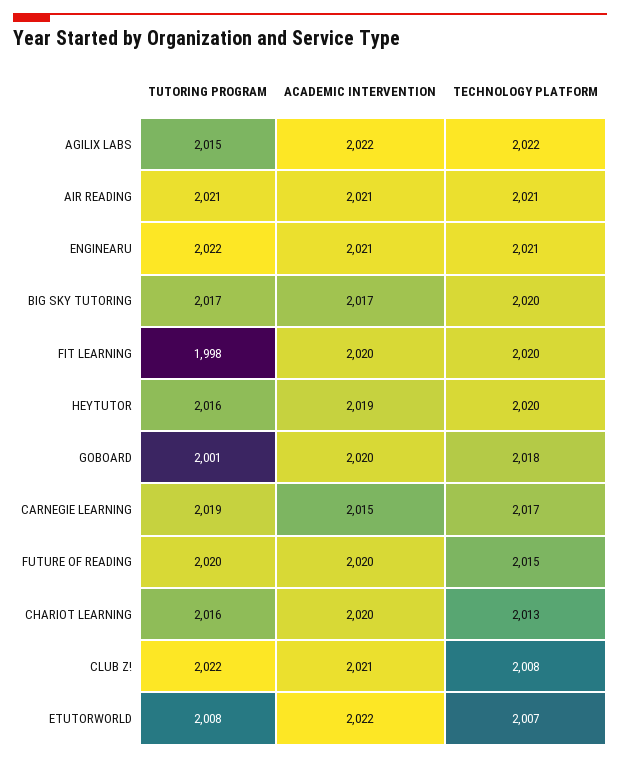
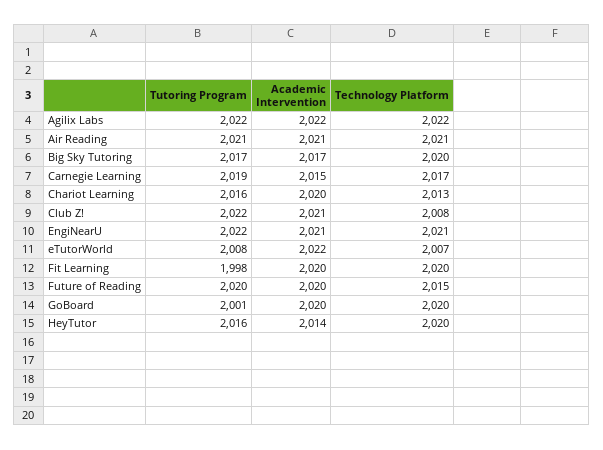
  {
    "TUTORING PROGRAM": {
-     "AGILIX LABS": 2015,
+     "AGILIX LABS": 2022,
      "AIR READING": 2021,
      "ENGINEARU": 2022,
      "BIG SKY TUTORING": 2017,
      "FIT LEARNING": 1998,
      "HEYTUTOR": 2016,
      "GOBOARD": 2001,
      "CARNEGIE LEARNING": 2019,
      "FUTURE OF READING": 2020,
      "CHARIOT LEARNING": 2016,
      "CLUB Z!": 2022,
      "ETUTORWORLD": 2008
    },
    "ACADEMIC INTERVENTION": {
      "AGILIX LABS": 2022,
      "AIR READING": 2021,
      "ENGINEARU": 2021,
      "BIG SKY TUTORING": 2017,
      "FIT LEARNING": 2020,
-     "HEYTUTOR": 2019,
+     "HEYTUTOR": 2014,
      "GOBOARD": 2020,
      "CARNEGIE LEARNING": 2015,
      "FUTURE OF READING": 2020,
      "CHARIOT LEARNING": 2020,
      "CLUB Z!": 2021,
      "ETUTORWORLD": 2022
    },
    "TECHNOLOGY PLATFORM": {
      "AGILIX LABS": 2022,
      "AIR READING": 2021,
      "ENGINEARU": 2021,
      "BIG SKY TUTORING": 2020,
      "FIT LEARNING": 2020,
      "HEYTUTOR": 2020,
-     "GOBOARD": 2018,
+     "GOBOARD": 2020,
      "CARNEGIE LEARNING": 2017,
      "FUTURE OF READING": 2015,
      "CHARIOT LEARNING": 2013,
      "CLUB Z!": 2008,
      "ETUTORWORLD": 2007
    }
  }

